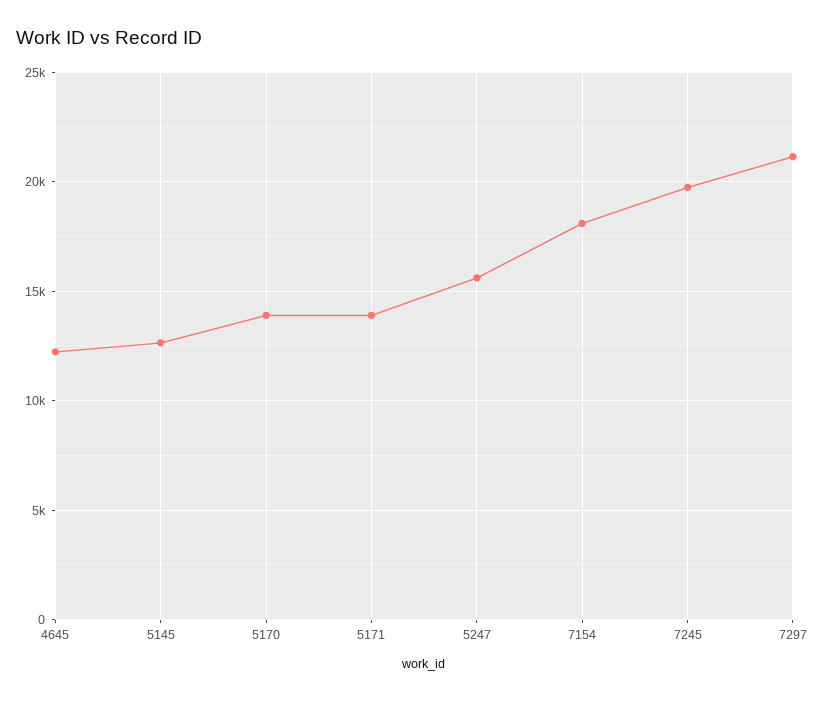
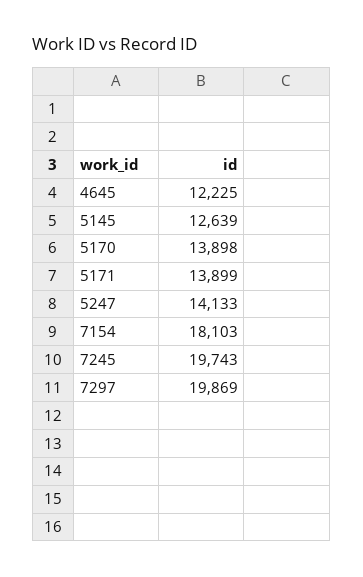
  {
    "4645": 12225,
    "5145": 12639,
    "5170": 13898,
    "5171": 13899,
-   "5247": 15500,
+   "5247": 14133,
    "7154": 18103,
    "7245": 19743,
-   "7297": 21000
+   "7297": 19869
  }

